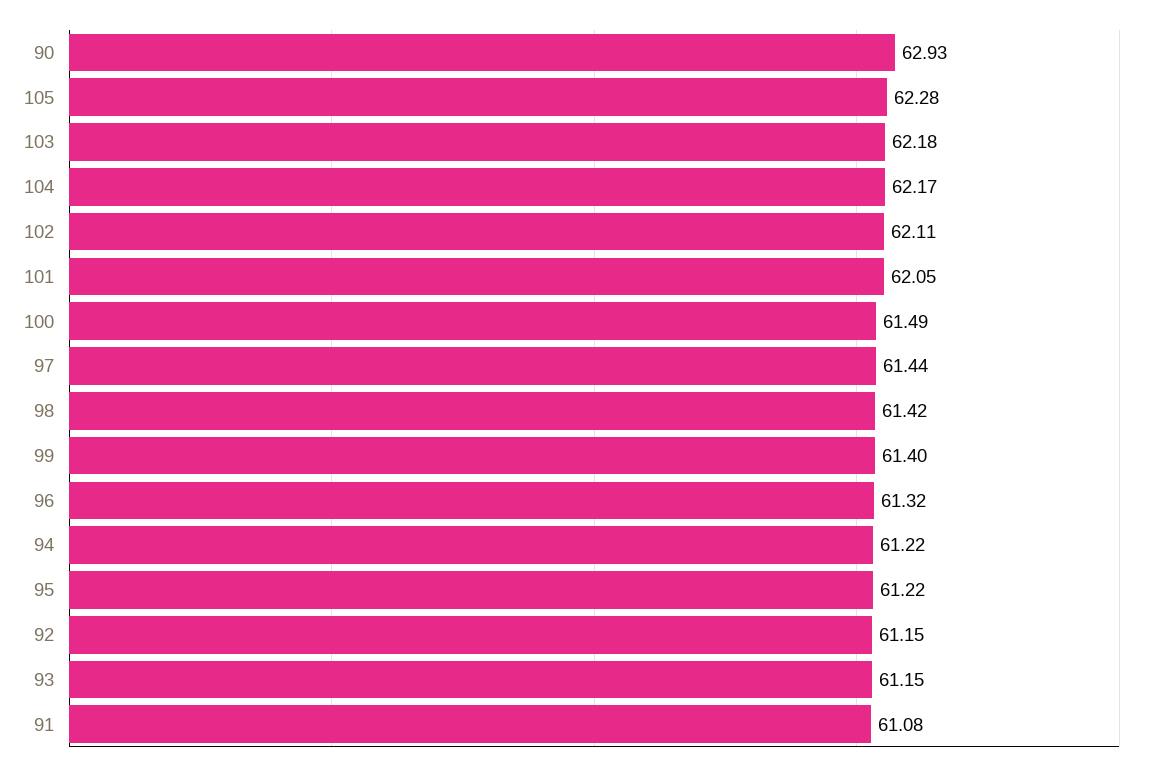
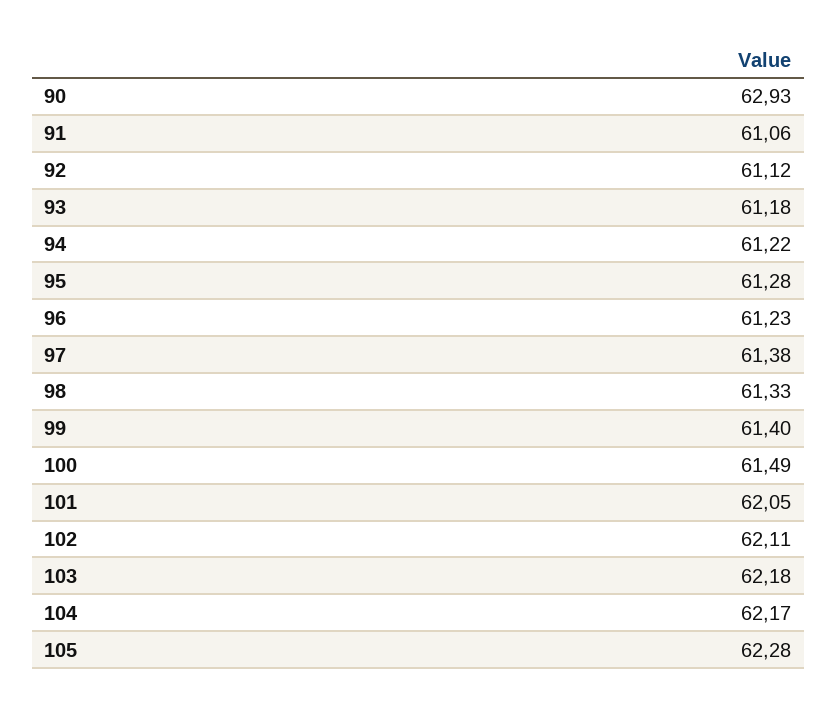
  {
    "90": 62.93,
    "105": 62.28,
    "103": 62.18,
    "104": 62.17,
    "102": 62.11,
    "101": 62.05,
    "100": 61.49,
-   "97": 61.44,
+   "97": 61.38,
-   "98": 61.42,
+   "98": 61.33,
    "99": 61.4,
-   "96": 61.32,
+   "96": 61.23,
    "94": 61.22,
-   "95": 61.22,
+   "95": 61.28,
-   "92": 61.15,
+   "92": 61.12,
-   "93": 61.15,
+   "93": 61.18,
-   "91": 61.08
+   "91": 61.06
  }

